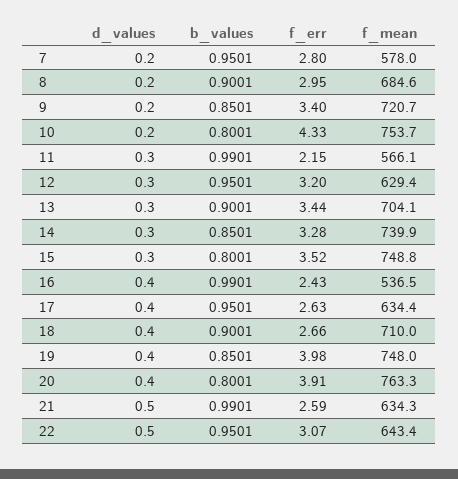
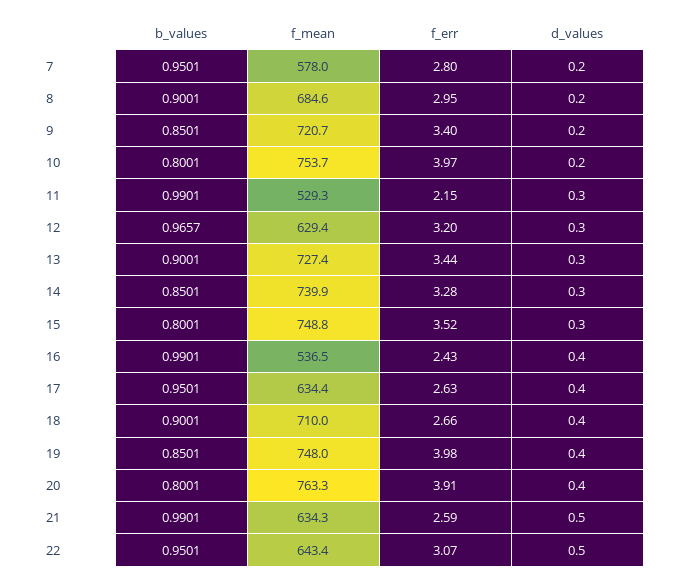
  {
    "d_values": {
      "7": 0.2,
      "8": 0.2,
      "9": 0.2,
      "10": 0.2,
      "11": 0.3,
      "12": 0.3,
      "13": 0.3,
      "14": 0.3,
      "15": 0.3,
      "16": 0.4,
      "17": 0.4,
      "18": 0.4,
      "19": 0.4,
      "20": 0.4,
      "21": 0.5,
      "22": 0.5
    },
    "b_values": {
      "7": 0.9501,
      "8": 0.9001,
      "9": 0.8501,
      "10": 0.8001,
      "11": 0.9901,
-     "12": 0.9501,
+     "12": 0.9657,
      "13": 0.9001,
      "14": 0.8501,
      "15": 0.8001,
      "16": 0.9901,
      "17": 0.9501,
      "18": 0.9001,
      "19": 0.8501,
      "20": 0.8001,
      "21": 0.9901,
      "22": 0.9501
    },
    "f_err": {
      "7": 2.8,
      "8": 2.95,
      "9": 3.4,
-     "10": 4.33,
+     "10": 3.97,
      "11": 2.15,
      "12": 3.2,
      "13": 3.44,
      "14": 3.28,
      "15": 3.52,
      "16": 2.43,
      "17": 2.63,
      "18": 2.66,
      "19": 3.98,
      "20": 3.91,
      "21": 2.59,
      "22": 3.07
    },
    "f_mean": {
      "7": 578,
      "8": 684.6,
      "9": 720.7,
      "10": 753.7,
-     "11": 566.1,
+     "11": 529.3,
      "12": 629.4,
-     "13": 704.1,
+     "13": 727.4,
      "14": 739.9,
      "15": 748.8,
      "16": 536.5,
      "17": 634.4,
      "18": 710,
      "19": 748,
      "20": 763.3,
      "21": 634.3,
      "22": 643.4
    }
  }

